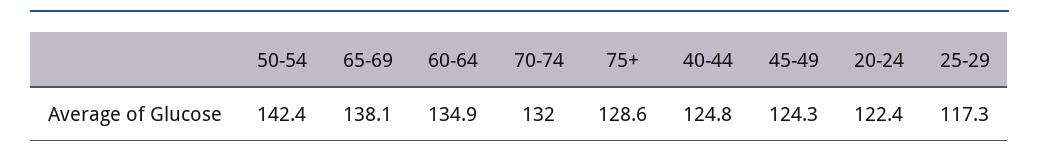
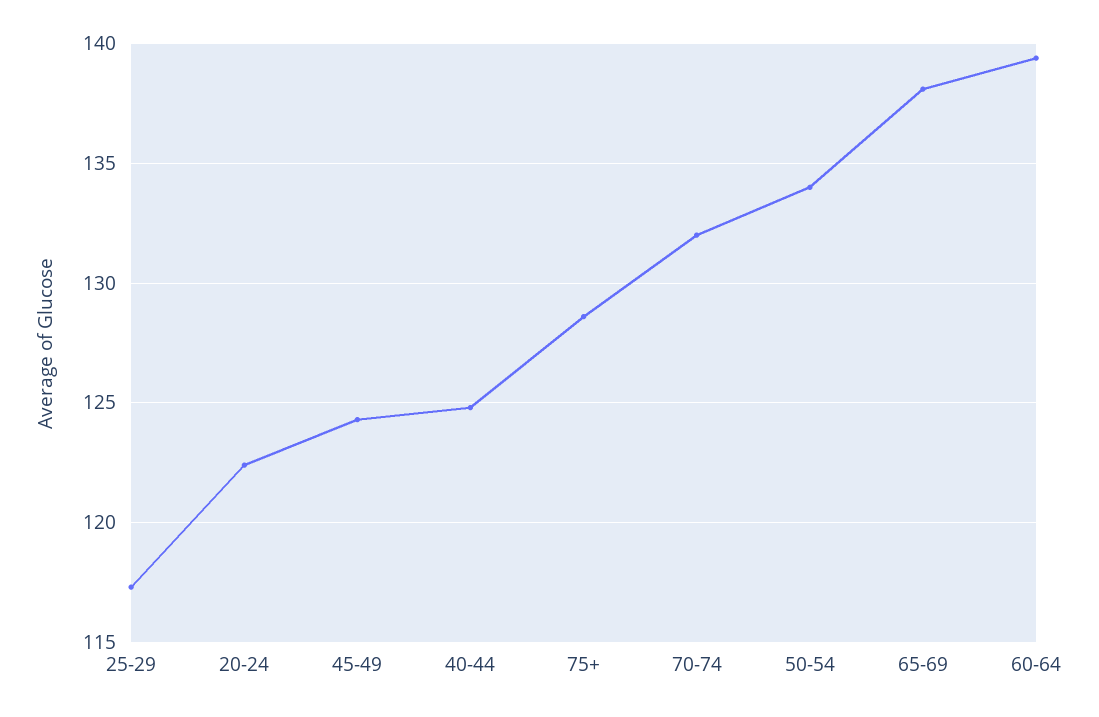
  {
-   "50-54": 142.4,
+   "50-54": 134,
    "65-69": 138.1,
-   "60-64": 134.9,
+   "60-64": 139.5,
    "70-74": 132,
    "75+": 128.6,
    "40-44": 124.8,
    "45-49": 124.3,
    "20-24": 122.4,
    "25-29": 117.3
  }

